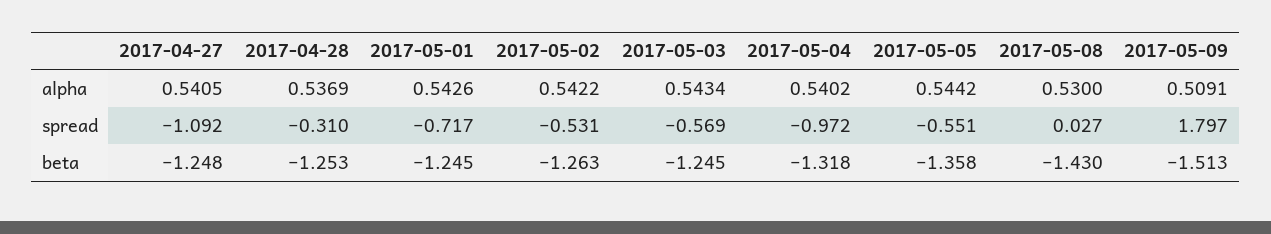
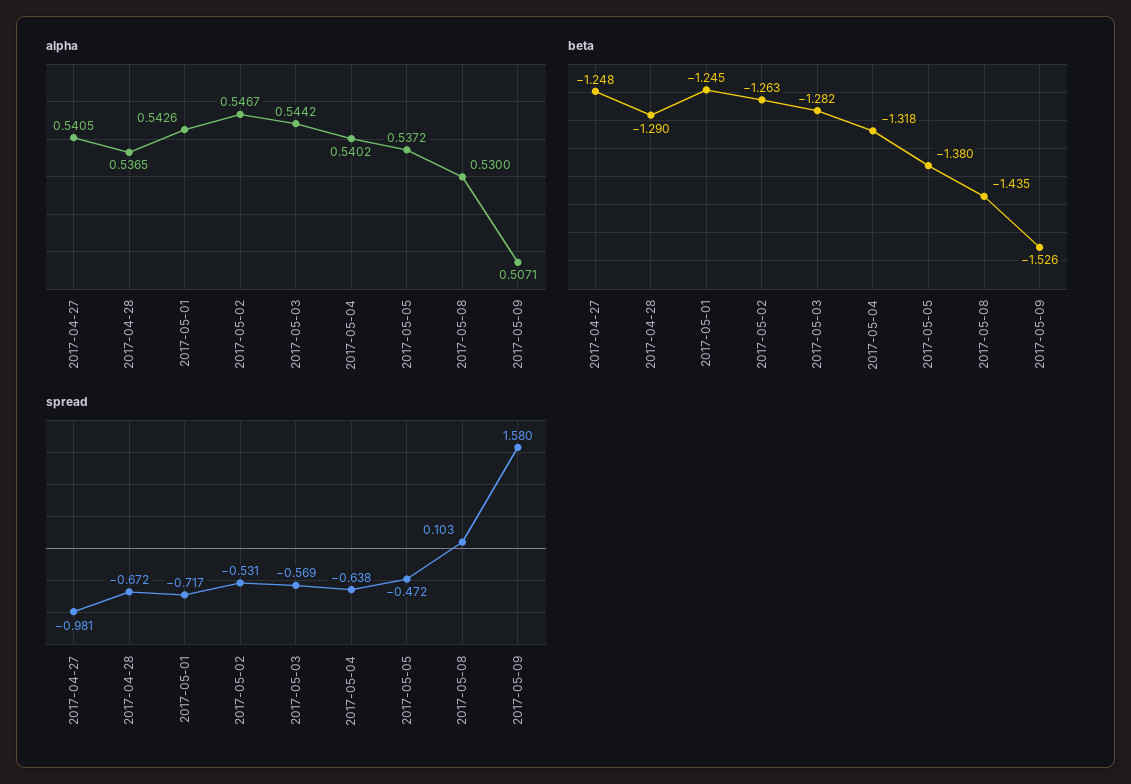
  {
    "alpha": {
      "2017-04-27": 0.5405,
-     "2017-04-28": 0.5369,
+     "2017-04-28": 0.5365,
      "2017-05-01": 0.5426,
-     "2017-05-02": 0.5422,
+     "2017-05-02": 0.5467,
-     "2017-05-03": 0.5434,
+     "2017-05-03": 0.5442,
      "2017-05-04": 0.5402,
-     "2017-05-05": 0.5442,
+     "2017-05-05": 0.5372,
      "2017-05-08": 0.53,
-     "2017-05-09": 0.5091
+     "2017-05-09": 0.5071
    },
    "spread": {
-     "2017-04-27": -1.092,
+     "2017-04-27": -0.981,
-     "2017-04-28": -0.31,
+     "2017-04-28": -0.672,
      "2017-05-01": -0.717,
      "2017-05-02": -0.531,
      "2017-05-03": -0.569,
-     "2017-05-04": -0.972,
+     "2017-05-04": -0.638,
-     "2017-05-05": -0.551,
+     "2017-05-05": -0.472,
-     "2017-05-08": 0.027,
+     "2017-05-08": 0.103,
-     "2017-05-09": 1.797
+     "2017-05-09": 1.58
    },
    "beta": {
      "2017-04-27": -1.248,
-     "2017-04-28": -1.253,
+     "2017-04-28": -1.29,
      "2017-05-01": -1.245,
      "2017-05-02": -1.263,
-     "2017-05-03": -1.245,
+     "2017-05-03": -1.282,
      "2017-05-04": -1.318,
-     "2017-05-05": -1.358,
+     "2017-05-05": -1.38,
-     "2017-05-08": -1.43,
+     "2017-05-08": -1.435,
-     "2017-05-09": -1.513
+     "2017-05-09": -1.526
    }
  }

